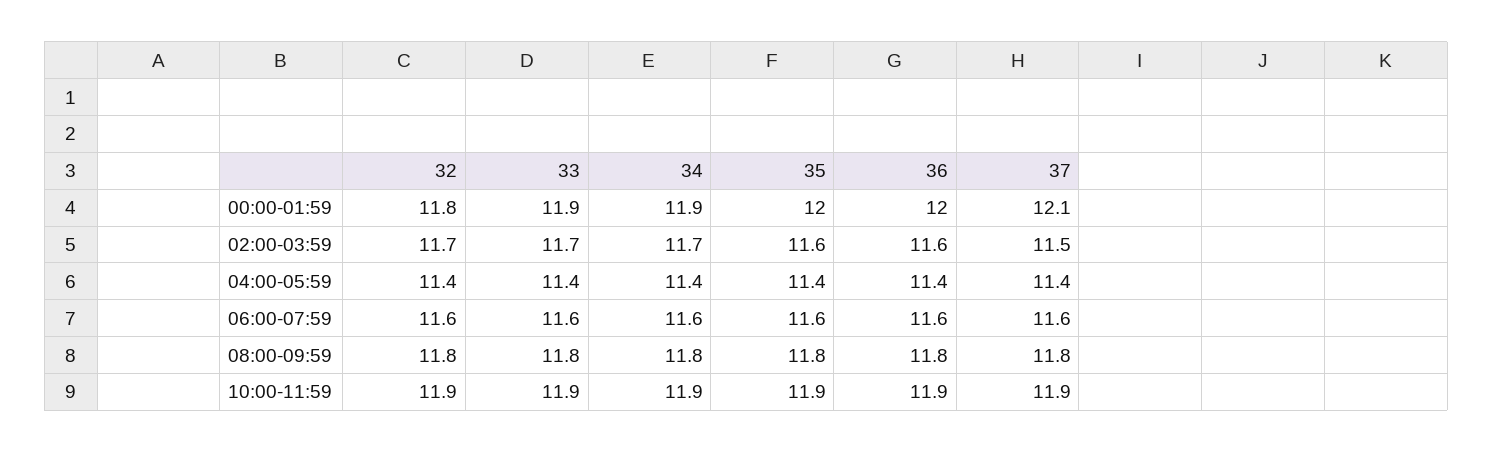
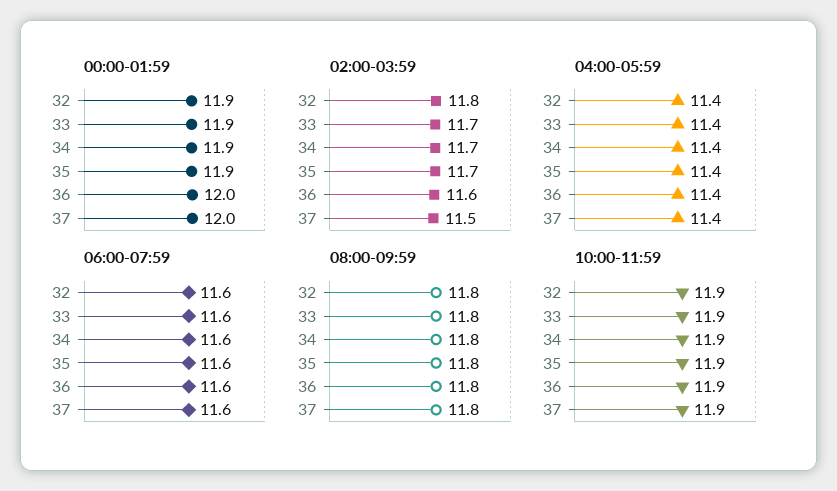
  {
    "00:00-01:59": {
-     "32": 11.8,
+     "32": 11.9,
      "33": 11.9,
      "34": 11.9,
-     "35": 12,
+     "35": 11.9,
      "36": 12,
-     "37": 12.1
+     "37": 12
    },
    "02:00-03:59": {
-     "32": 11.7,
+     "32": 11.8,
      "33": 11.7,
      "34": 11.7,
-     "35": 11.6,
+     "35": 11.7,
      "36": 11.6,
      "37": 11.5
    },
    "04:00-05:59": {
      "32": 11.4,
      "33": 11.4,
      "34": 11.4,
      "35": 11.4,
      "36": 11.4,
      "37": 11.4
    },
    "06:00-07:59": {
      "32": 11.6,
      "33": 11.6,
      "34": 11.6,
      "35": 11.6,
      "36": 11.6,
      "37": 11.6
    },
    "08:00-09:59": {
      "32": 11.8,
      "33": 11.8,
      "34": 11.8,
      "35": 11.8,
      "36": 11.8,
      "37": 11.8
    },
    "10:00-11:59": {
      "32": 11.9,
      "33": 11.9,
      "34": 11.9,
      "35": 11.9,
      "36": 11.9,
      "37": 11.9
    }
  }

